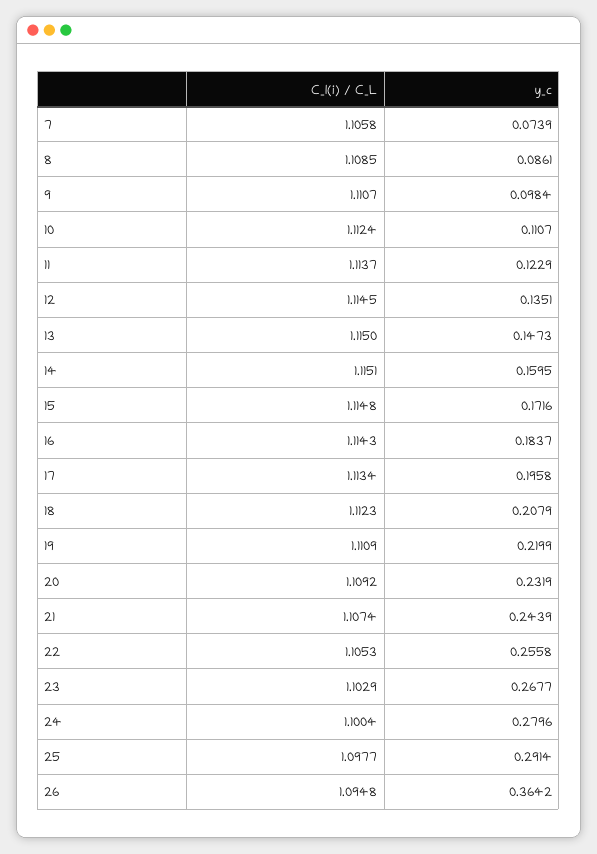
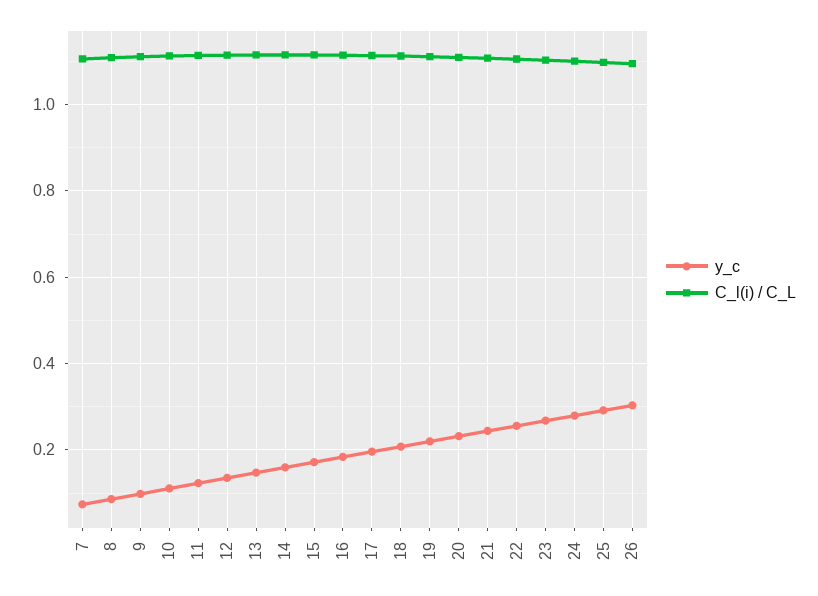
  {
    "C_l(i) / C_L": {
      "7": 1.1058,
      "8": 1.1085,
      "9": 1.1107,
      "10": 1.1124,
      "11": 1.1137,
      "12": 1.1145,
      "13": 1.115,
      "14": 1.1151,
      "15": 1.1148,
      "16": 1.1143,
      "17": 1.1134,
      "18": 1.1123,
      "19": 1.1109,
      "20": 1.1092,
      "21": 1.1074,
      "22": 1.1053,
      "23": 1.1029,
      "24": 1.1004,
      "25": 1.0977,
      "26": 1.0948
    },
    "y_c": {
      "7": 0.0739,
      "8": 0.0861,
      "9": 0.0984,
      "10": 0.1107,
      "11": 0.1229,
      "12": 0.1351,
      "13": 0.1473,
      "14": 0.1595,
      "15": 0.1716,
      "16": 0.1837,
      "17": 0.1958,
      "18": 0.2079,
      "19": 0.2199,
      "20": 0.2319,
      "21": 0.2439,
      "22": 0.2558,
      "23": 0.2677,
      "24": 0.2796,
      "25": 0.2914,
-     "26": 0.3642
+     "26": 0.3
    }
  }

